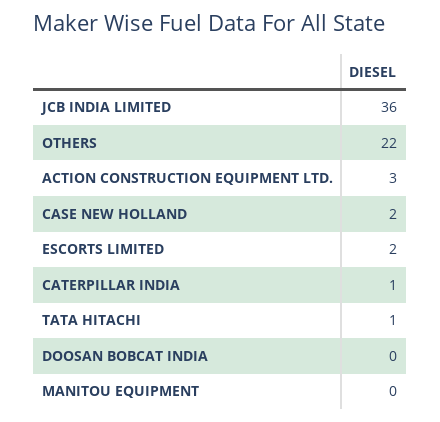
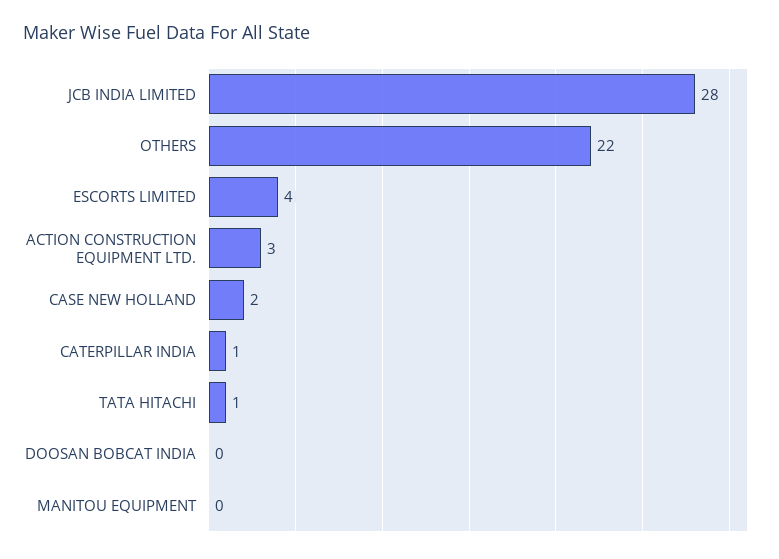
  {
-   "JCB INDIA LIMITED": 36,
+   "JCB INDIA LIMITED": 28,
    "OTHERS": 22,
    "ACTION CONSTRUCTION EQUIPMENT LTD.": 3,
    "CASE NEW HOLLAND": 2,
-   "ESCORTS LIMITED": 2,
+   "ESCORTS LIMITED": 4,
    "CATERPILLAR INDIA": 1,
    "TATA HITACHI": 1,
    "DOOSAN BOBCAT INDIA": 0,
    "MANITOU EQUIPMENT": 0
  }

